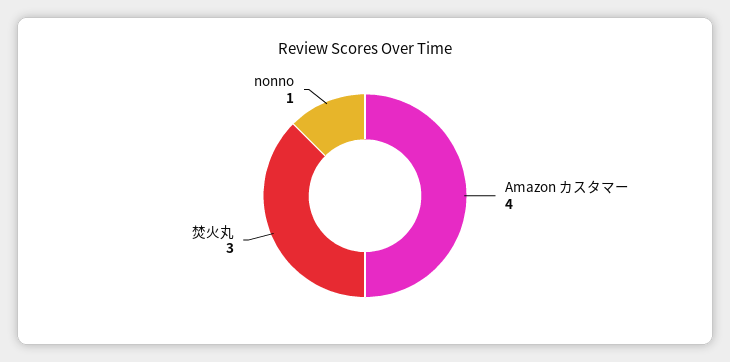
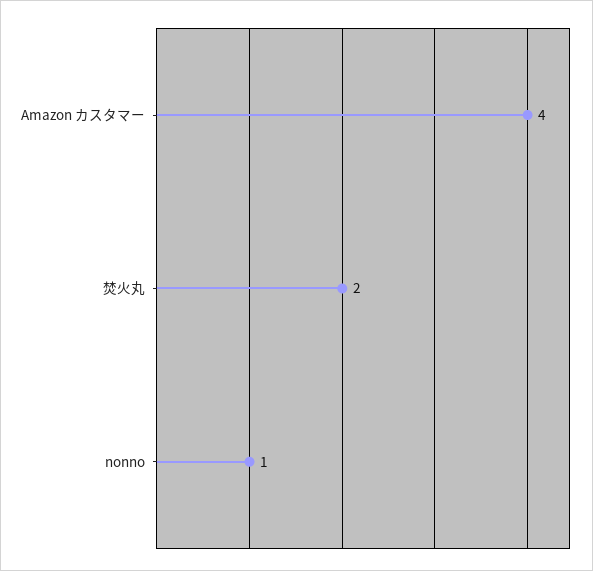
  {
    "Amazon カスタマー": 4,
-   "焚火丸": 3,
+   "焚火丸": 2,
    "nonno": 1
  }

